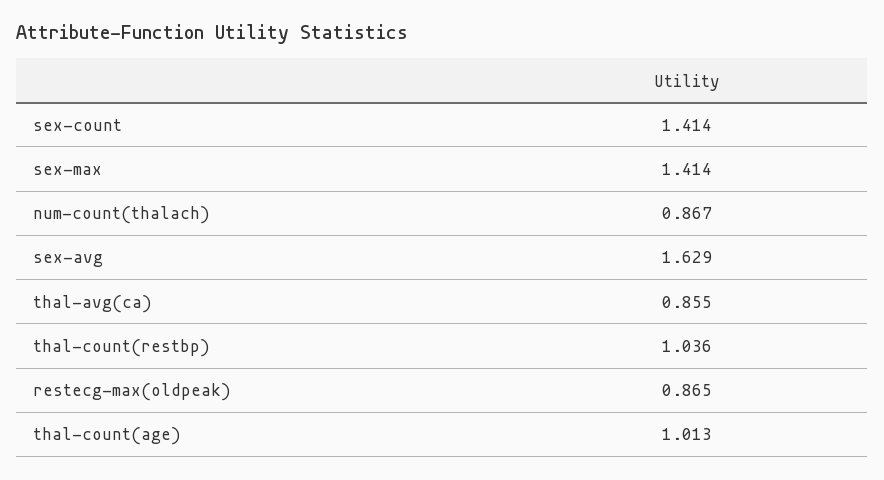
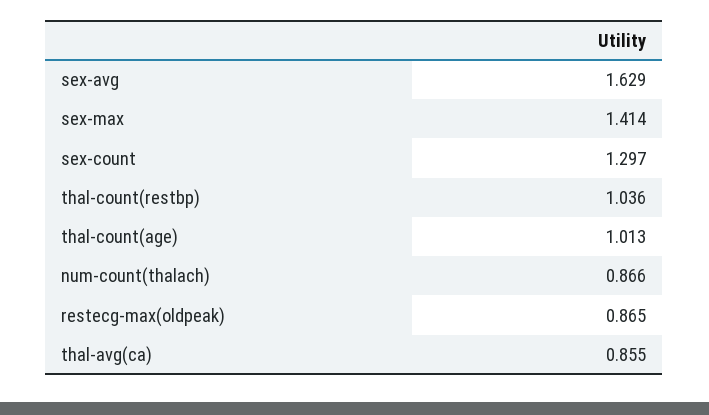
  {
-   "sex-count": 1.414,
+   "sex-count": 1.297,
    "sex-max": 1.414,
-   "num-count(thalach)": 0.867,
+   "num-count(thalach)": 0.866,
    "sex-avg": 1.629,
    "thal-avg(ca)": 0.855,
    "thal-count(restbp)": 1.036,
    "restecg-max(oldpeak)": 0.865,
    "thal-count(age)": 1.013
  }

